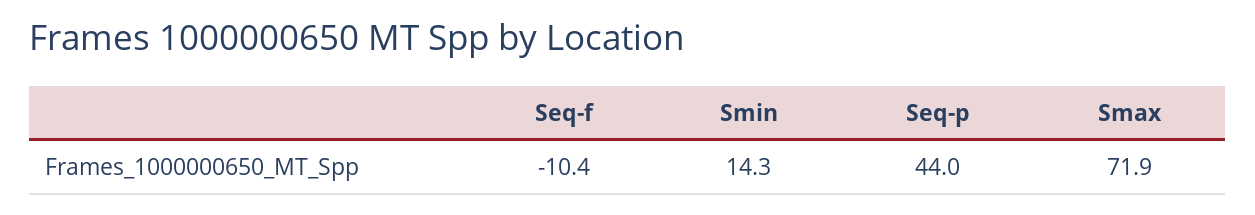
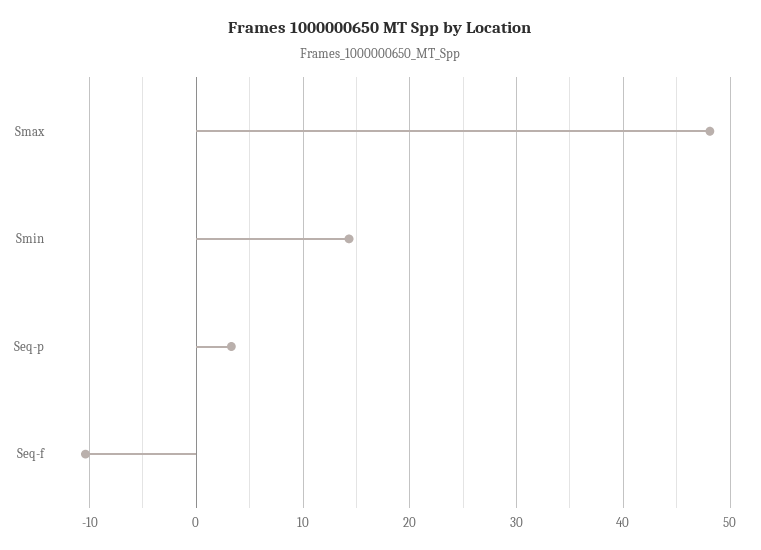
  {
    "Seq-f": -10.4,
    "Smin": 14.3,
-   "Seq-p": 44,
+   "Seq-p": 3,
-   "Smax": 71.9
+   "Smax": 48
  }

